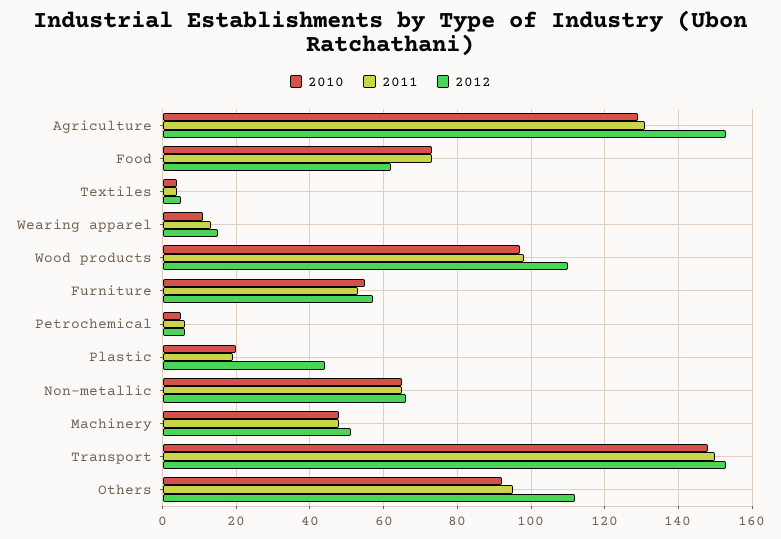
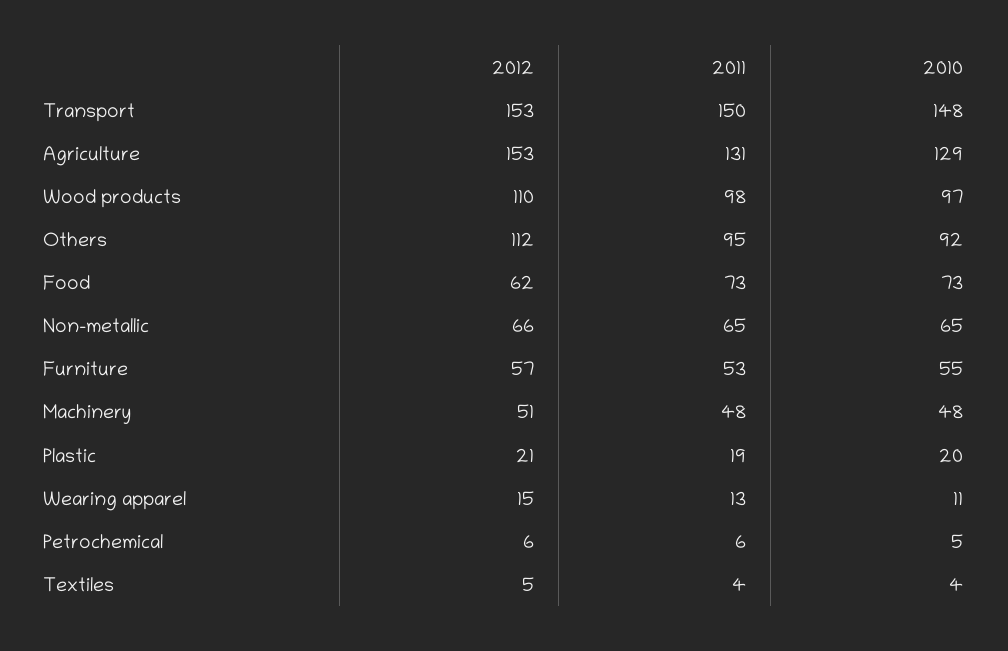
  {
    "2010": {
      "Agriculture": 129,
      "Food": 73,
      "Textiles": 4,
      "Wearing apparel": 11,
      "Wood products": 97,
      "Furniture": 55,
      "Petrochemical": 5,
      "Plastic": 20,
      "Non-metallic": 65,
      "Machinery": 48,
      "Transport": 148,
      "Others": 92
    },
    "2011": {
      "Agriculture": 131,
      "Food": 73,
      "Textiles": 4,
      "Wearing apparel": 13,
      "Wood products": 98,
      "Furniture": 53,
      "Petrochemical": 6,
      "Plastic": 19,
      "Non-metallic": 65,
      "Machinery": 48,
      "Transport": 150,
      "Others": 95
    },
    "2012": {
      "Agriculture": 153,
      "Food": 62,
      "Textiles": 5,
      "Wearing apparel": 15,
      "Wood products": 110,
      "Furniture": 57,
      "Petrochemical": 6,
-     "Plastic": 45,
+     "Plastic": 21,
      "Non-metallic": 66,
      "Machinery": 51,
      "Transport": 153,
      "Others": 112
    }
  }

